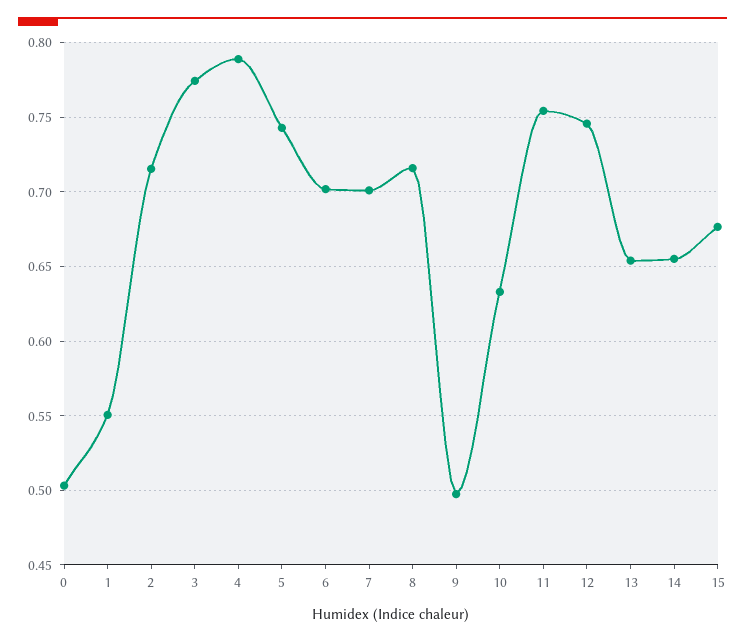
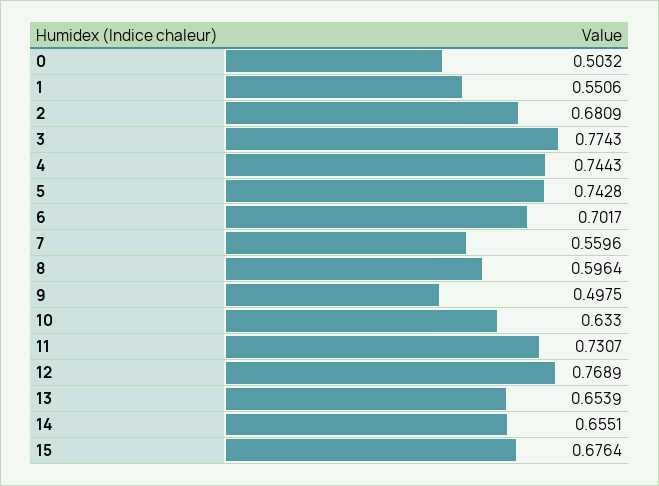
  {
    "0": 0.5032,
    "1": 0.5506,
-   "2": 0.715,
+   "2": 0.6809,
    "3": 0.7743,
-   "4": 0.79,
+   "4": 0.7443,
    "5": 0.7428,
    "6": 0.7017,
-   "7": 0.7,
+   "7": 0.5596,
-   "8": 0.715,
+   "8": 0.5964,
    "9": 0.4975,
    "10": 0.633,
-   "11": 0.755,
+   "11": 0.7307,
-   "12": 0.745,
+   "12": 0.7689,
    "13": 0.6539,
    "14": 0.6551,
    "15": 0.6764
  }

